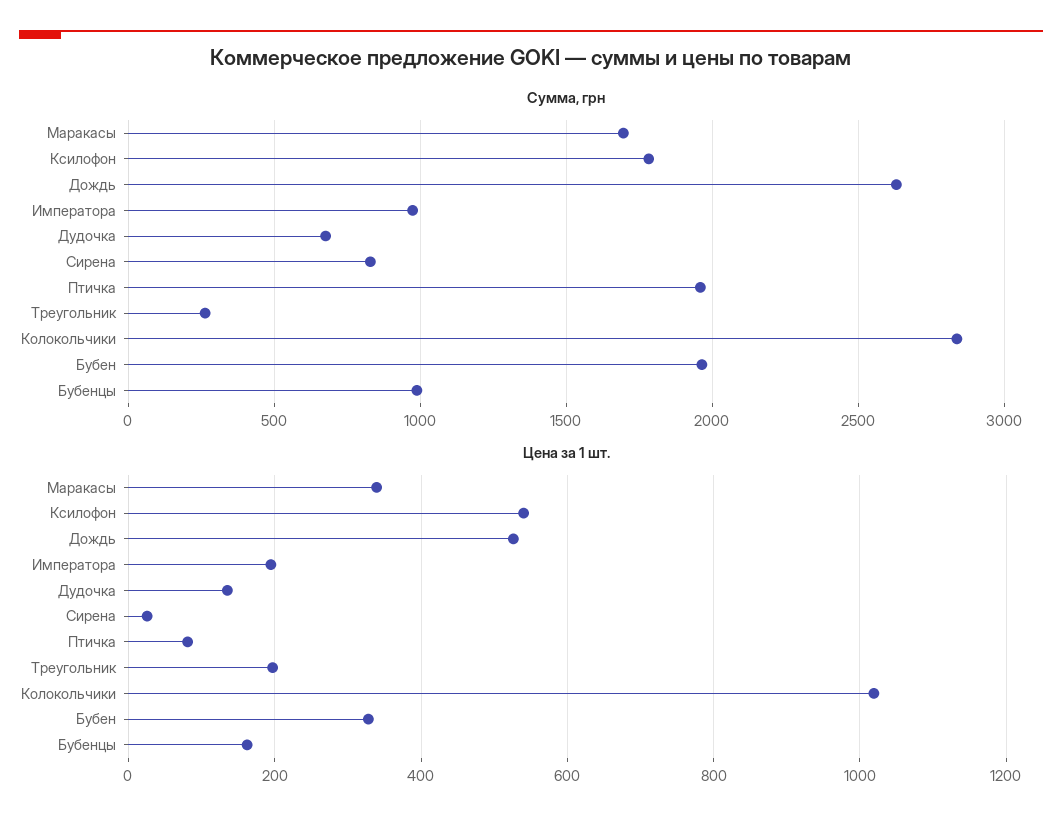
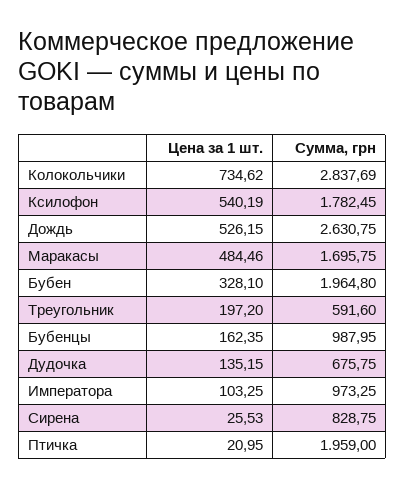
  {
    "Сумма, грн": {
      "Маракасы": 1695.75,
      "Ксилофон": 1782.45,
      "Дождь": 2630.75,
      "Императора": 973.25,
      "Дудочка": 675.75,
      "Сирена": 828.75,
      "Птичка": 1959,
-     "Треугольник": 250,
+     "Треугольник": 591.6,
      "Колокольчики": 2837.69,
      "Бубен": 1964.8,
      "Бубенцы": 987.95
    },
    "Цена за 1 шт.": {
-     "Маракасы": 340,
+     "Маракасы": 484.46,
      "Ксилофон": 540.19,
      "Дождь": 526.15,
-     "Императора": 200,
+     "Императора": 103.25,
      "Дудочка": 135.15,
      "Сирена": 25.53,
-     "Птичка": 80,
+     "Птичка": 20.95,
      "Треугольник": 197.2,
-     "Колокольчики": 1020,
+     "Колокольчики": 734.62,
      "Бубен": 328.1,
      "Бубенцы": 162.35
    }
  }

